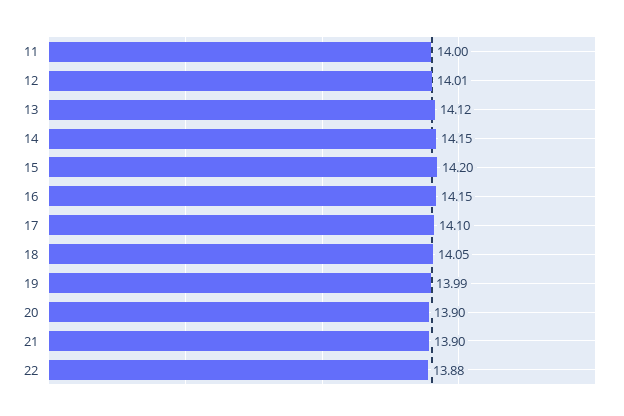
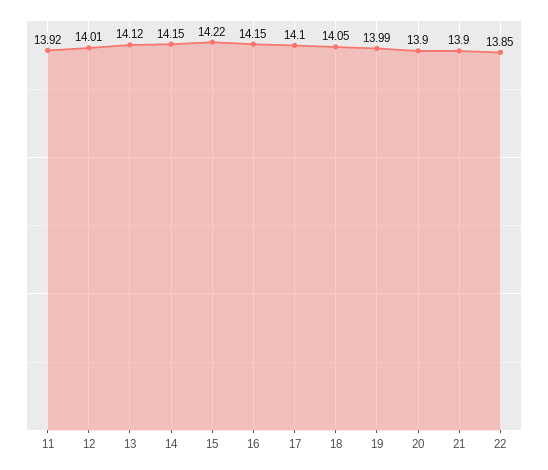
  {
-   "11": 14,
+   "11": 13.92,
    "12": 14.01,
    "13": 14.12,
    "14": 14.15,
-   "15": 14.2,
+   "15": 14.22,
    "16": 14.15,
    "17": 14.1,
    "18": 14.05,
    "19": 13.99,
    "20": 13.9,
    "21": 13.9,
-   "22": 13.88
+   "22": 13.85
  }

